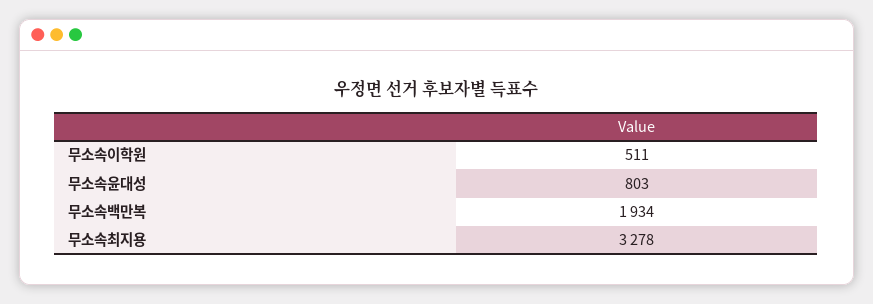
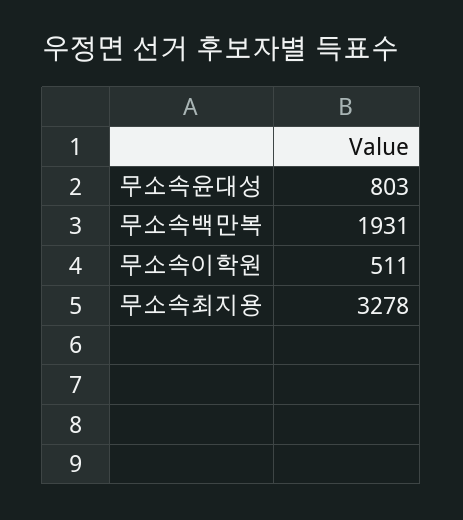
  {
    "무소속이학원": 511,
    "무소속윤대성": 803,
-   "무소속백만복": 1934,
+   "무소속백만복": 1931,
    "무소속최지용": 3278
  }

